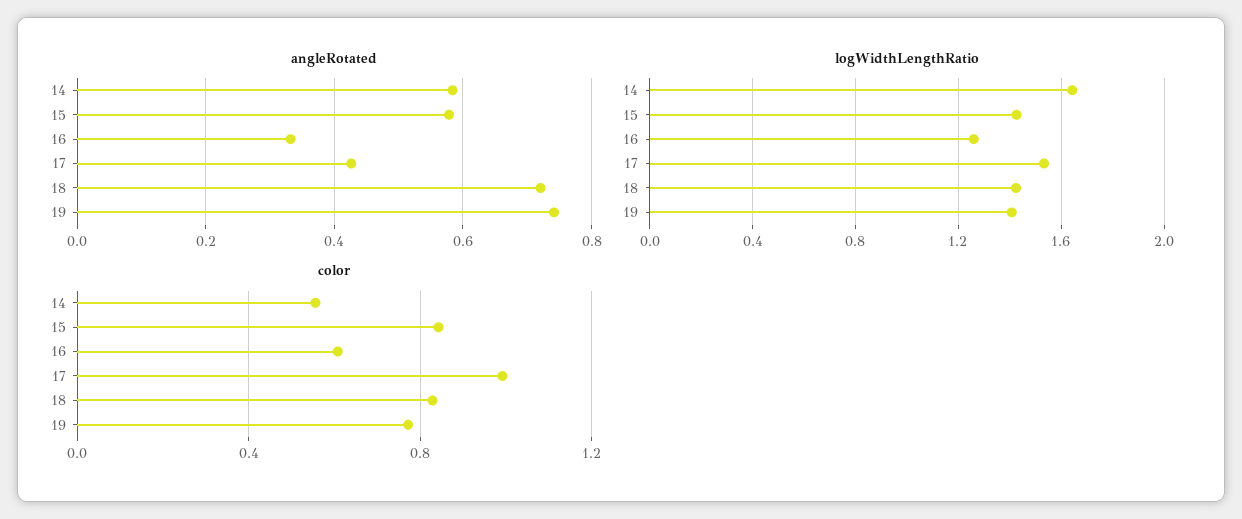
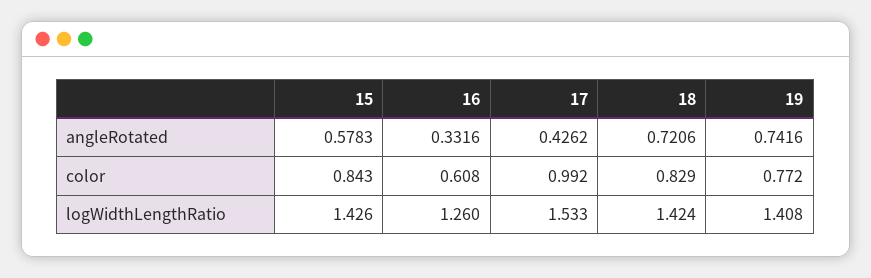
  {
    "angleRotated": {
-     "14": 0.58,
      "15": 0.5783,
      "16": 0.3316,
      "17": 0.4262,
      "18": 0.7206,
      "19": 0.7416
    },
    "logWidthLengthRatio": {
-     "14": 1.65,
      "15": 1.426,
      "16": 1.26,
      "17": 1.533,
      "18": 1.424,
      "19": 1.408
    },
    "color": {
-     "14": 0.55,
      "15": 0.843,
      "16": 0.608,
      "17": 0.992,
      "18": 0.829,
      "19": 0.772
    }
  }

